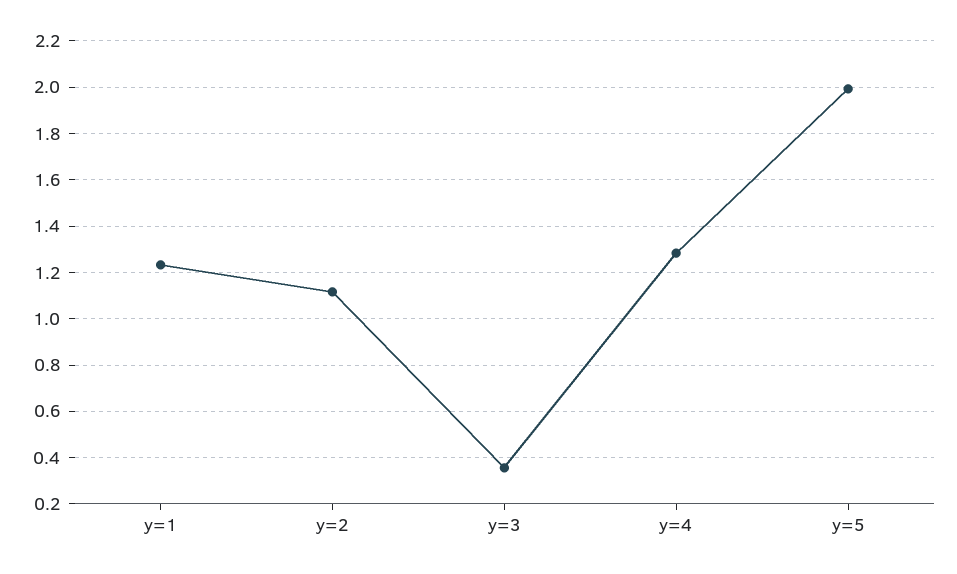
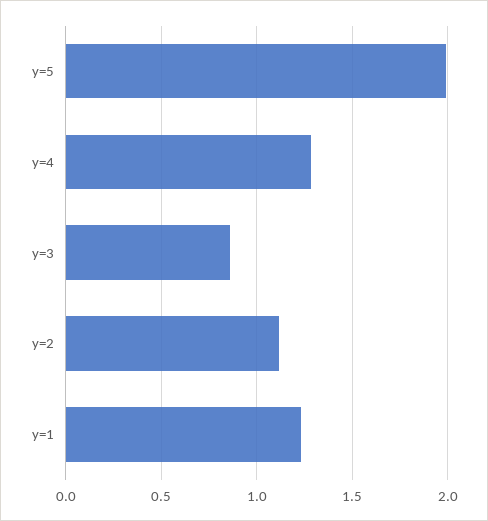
  {
    "y=1": 1.25,
    "y=2": 1.1,
-   "y=3": 0.35,
+   "y=3": 0.85,
    "y=4": 1.3,
    "y=5": 2
  }

